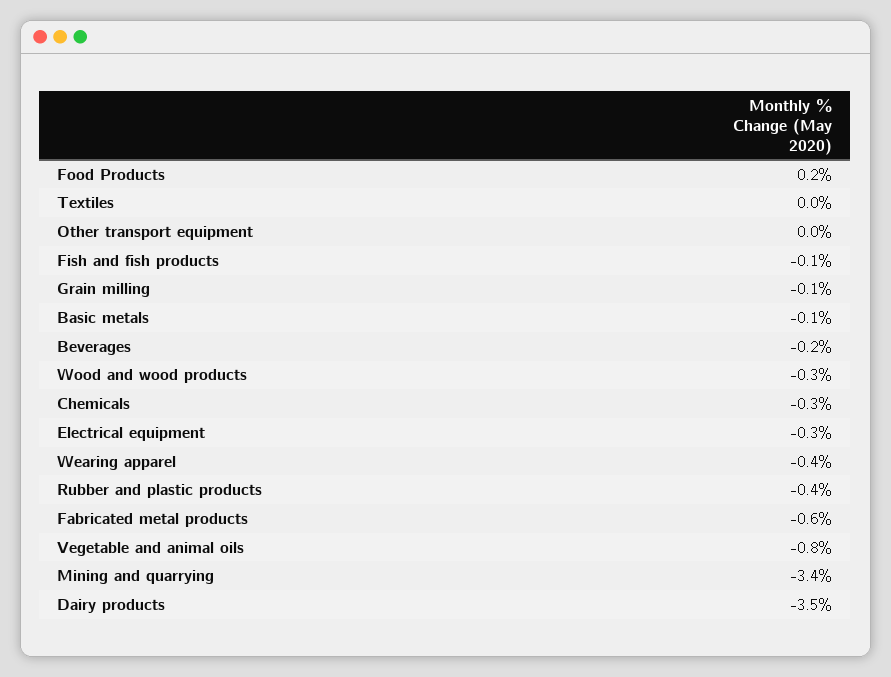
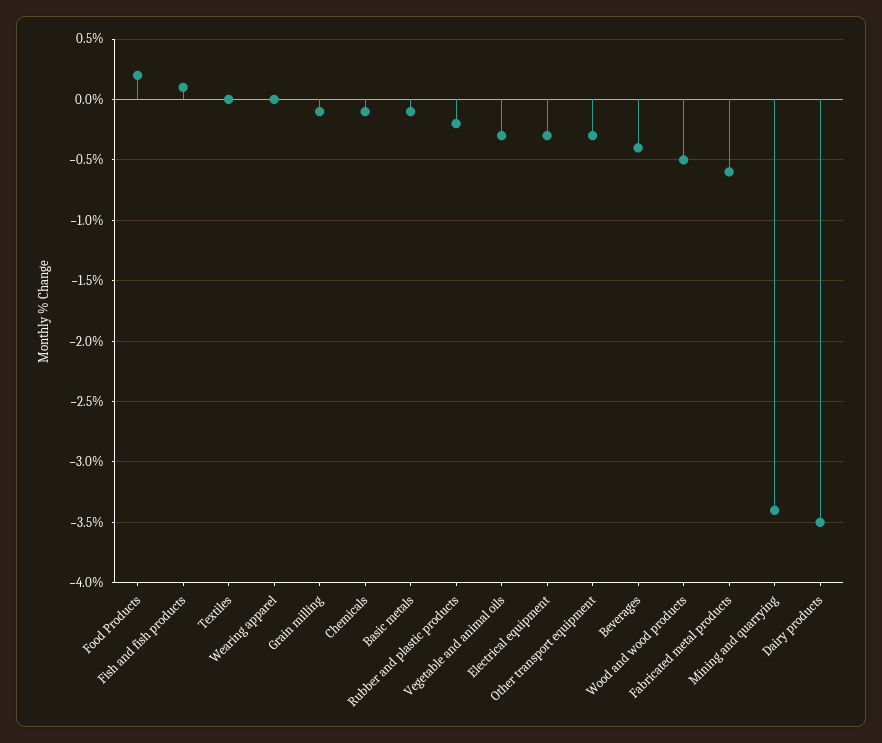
  {
    "Food Products": 0.2,
    "Textiles": 0,
-   "Other transport equipment": 0,
+   "Other transport equipment": -0.3,
-   "Fish and fish products": -0.1,
+   "Fish and fish products": 0.1,
    "Grain milling": -0.1,
    "Basic metals": -0.1,
-   "Beverages": -0.2,
+   "Beverages": -0.4,
-   "Wood and wood products": -0.3,
+   "Wood and wood products": -0.5,
-   "Chemicals": -0.3,
+   "Chemicals": -0.1,
    "Electrical equipment": -0.3,
-   "Wearing apparel": -0.4,
+   "Wearing apparel": 0,
-   "Rubber and plastic products": -0.4,
+   "Rubber and plastic products": -0.2,
    "Fabricated metal products": -0.6,
-   "Vegetable and animal oils": -0.8,
+   "Vegetable and animal oils": -0.3,
    "Mining and quarrying": -3.4,
    "Dairy products": -3.5
  }

